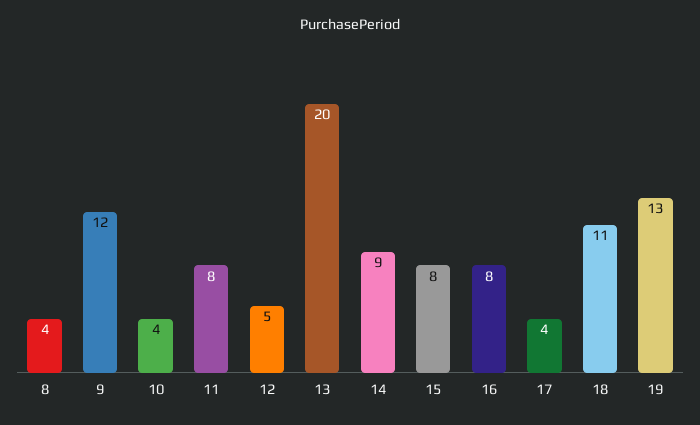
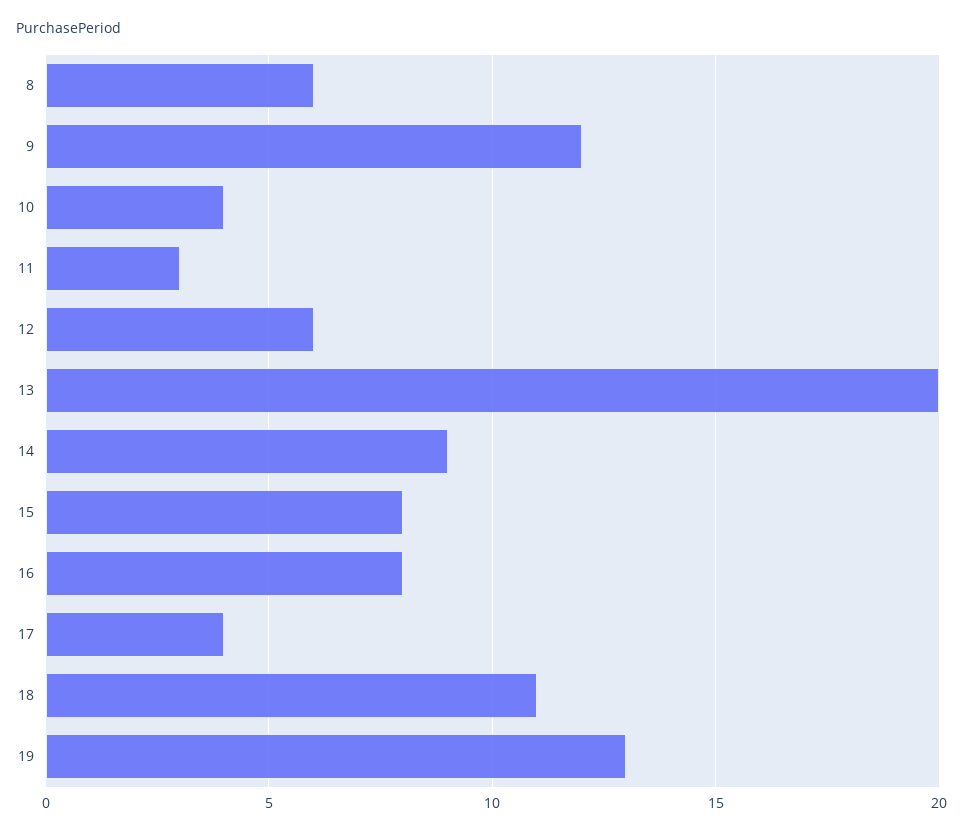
  {
-   "8": 4,
+   "8": 6,
    "9": 12,
    "10": 4,
-   "11": 8,
+   "11": 3,
-   "12": 5,
+   "12": 6,
    "13": 20,
    "14": 9,
    "15": 8,
    "16": 8,
    "17": 4,
    "18": 11,
    "19": 13
  }

